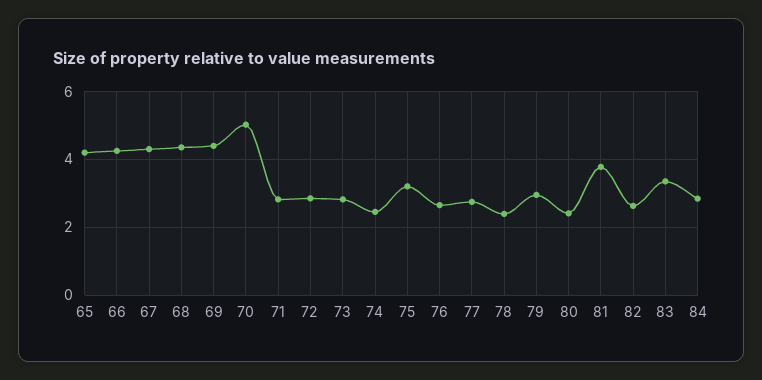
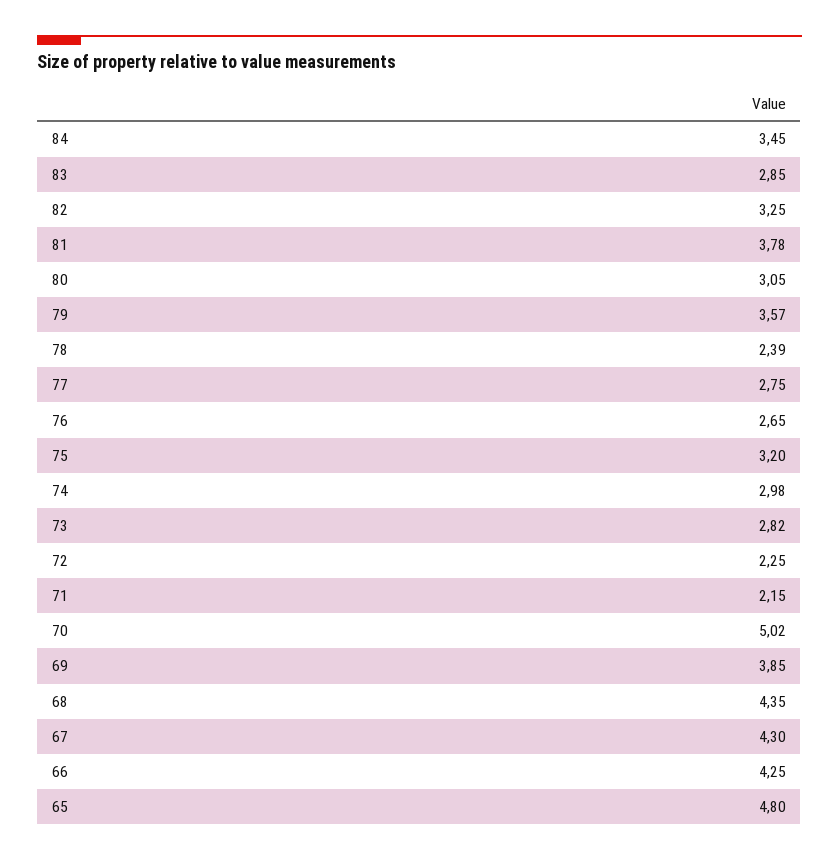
  {
-   "65": 4.2,
+   "65": 4.8,
    "66": 4.25,
    "67": 4.3,
    "68": 4.35,
-   "69": 4.4,
+   "69": 3.85,
    "70": 5.02,
-   "71": 2.8,
+   "71": 2.15,
-   "72": 2.8,
+   "72": 2.25,
    "73": 2.82,
-   "74": 2.4,
+   "74": 2.98,
    "75": 3.2,
    "76": 2.65,
    "77": 2.75,
    "78": 2.39,
-   "79": 3,
+   "79": 3.57,
-   "80": 2.4,
+   "80": 3.05,
    "81": 3.78,
-   "82": 2.6,
+   "82": 3.25,
-   "83": 3.4,
+   "83": 2.85,
-   "84": 2.8
+   "84": 3.45
  }

